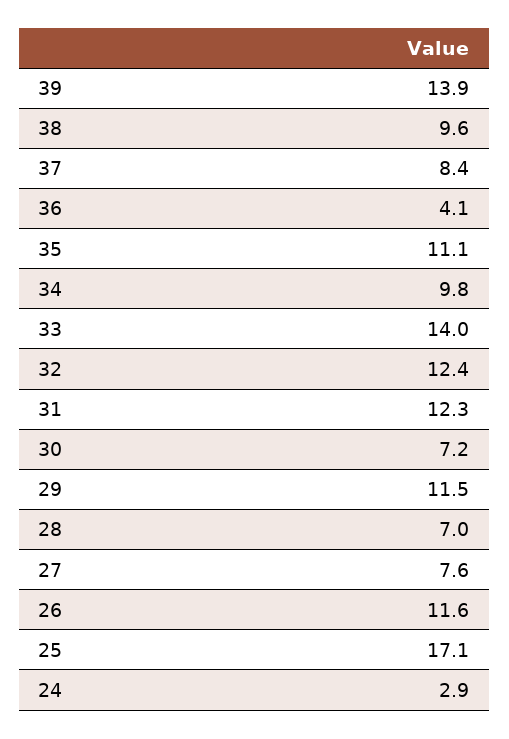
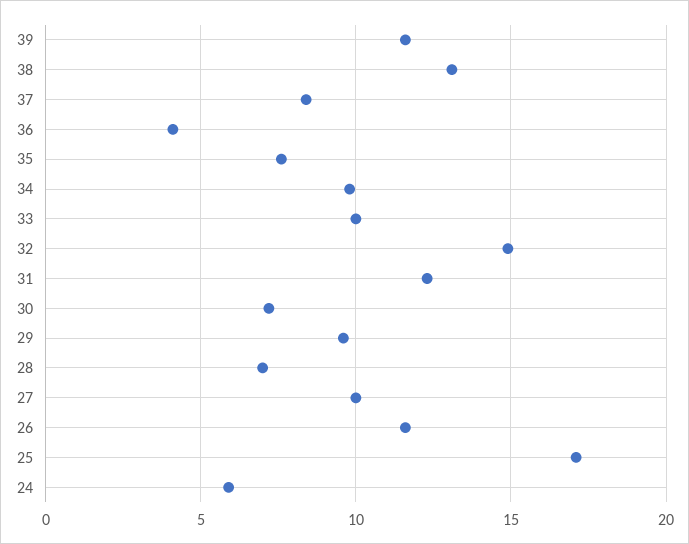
  {
-   "39": 13.9,
+   "39": 11.5,
-   "38": 9.6,
+   "38": 13,
    "37": 8.4,
    "36": 4.1,
-   "35": 11.1,
+   "35": 7.5,
    "34": 9.8,
-   "33": 14,
+   "33": 10,
-   "32": 12.4,
+   "32": 15,
    "31": 12.3,
    "30": 7.2,
-   "29": 11.5,
+   "29": 9.5,
    "28": 7,
-   "27": 7.6,
+   "27": 10,
    "26": 11.6,
    "25": 17.1,
-   "24": 2.9
+   "24": 6
  }

